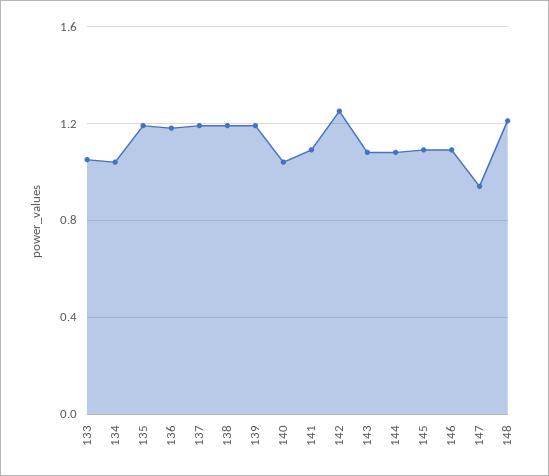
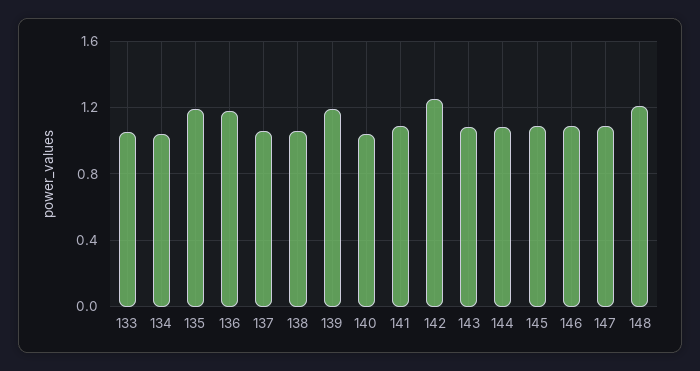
  {
    "133": 1.05,
    "134": 1.05,
    "135": 1.2,
    "136": 1.2,
-   "137": 1.2,
+   "137": 1.05,
-   "138": 1.2,
+   "138": 1.05,
    "139": 1.2,
    "140": 1.05,
    "141": 1.1,
    "142": 1.25,
    "143": 1.1,
    "144": 1.1,
    "145": 1.1,
    "146": 1.1,
-   "147": 0.95,
+   "147": 1.1,
    "148": 1.2
  }

